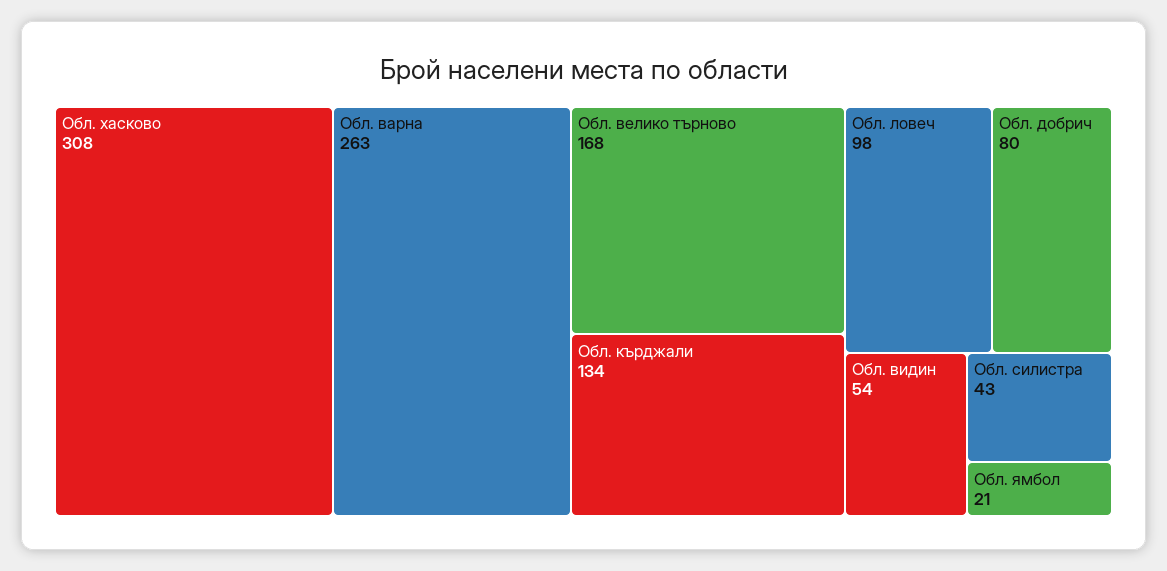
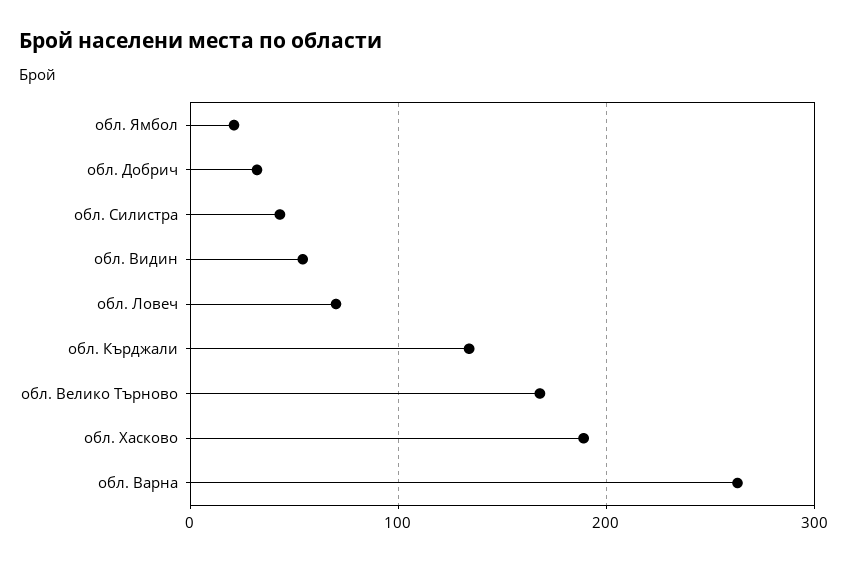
  {
-   "Обл. хасково": 308,
+   "Обл. хасково": 190,
    "Обл. варна": 263,
    "Обл. велико търново": 168,
    "Обл. кърджали": 134,
-   "Обл. ловеч": 98,
+   "Обл. ловеч": 70,
-   "Обл. добрич": 80,
+   "Обл. добрич": 30,
    "Обл. видин": 54,
    "Обл. силистра": 43,
    "Обл. ямбол": 21
  }

